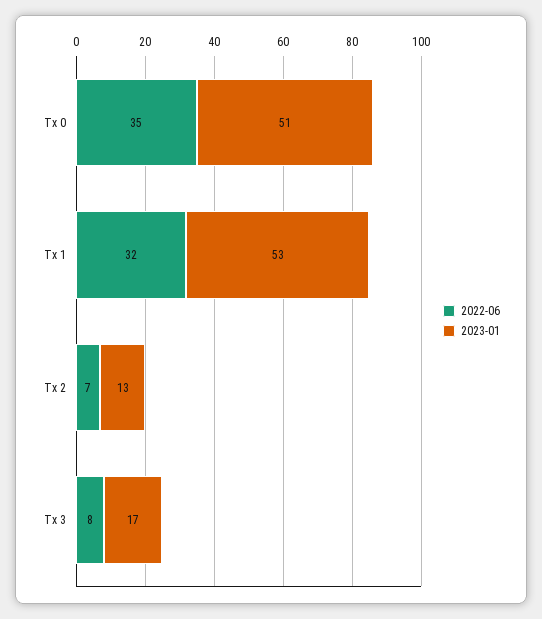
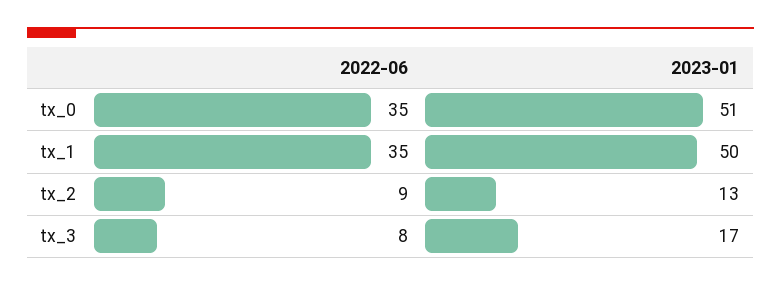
  {
    "2022-06": {
      "Tx 0": 35,
-     "Tx 1": 32,
+     "Tx 1": 35,
-     "Tx 2": 7,
+     "Tx 2": 9,
      "Tx 3": 8
    },
    "2023-01": {
      "Tx 0": 51,
-     "Tx 1": 53,
+     "Tx 1": 50,
      "Tx 2": 13,
      "Tx 3": 17
    }
  }

